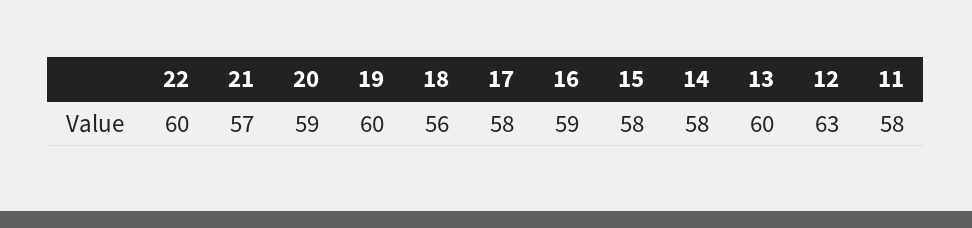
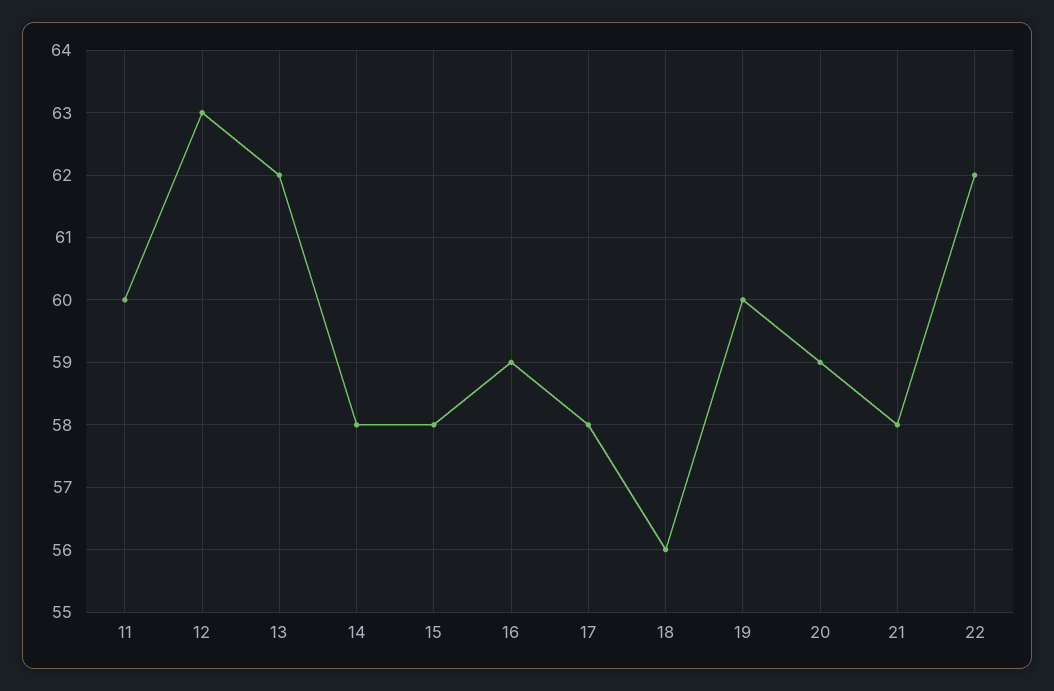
  {
-   "22": 60,
+   "22": 62,
-   "21": 57,
+   "21": 58,
    "20": 59,
    "19": 60,
    "18": 56,
    "17": 58,
    "16": 59,
    "15": 58,
    "14": 58,
-   "13": 60,
+   "13": 62,
    "12": 63,
-   "11": 58
+   "11": 60
  }

